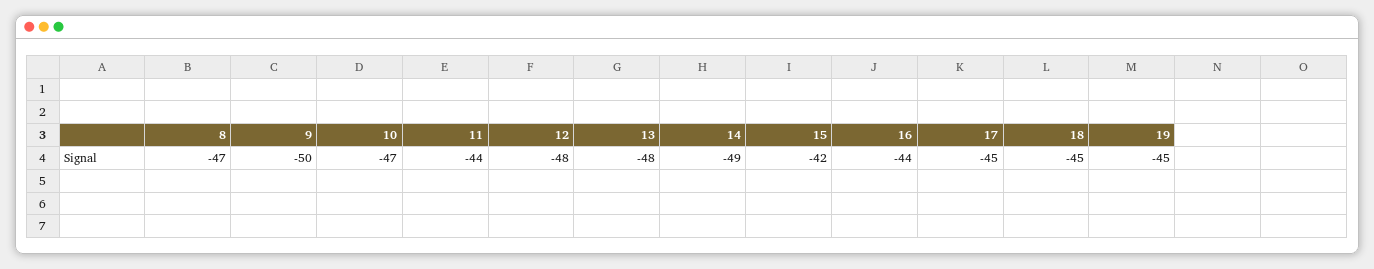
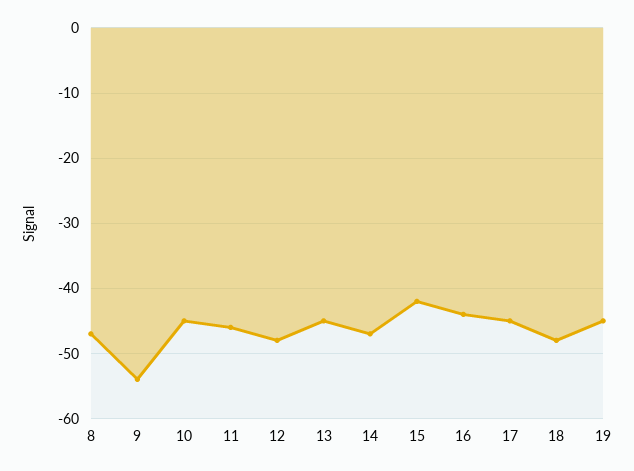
  {
    "8": -47,
-   "9": -50,
+   "9": -54,
-   "10": -47,
+   "10": -45,
-   "11": -44,
+   "11": -46,
    "12": -48,
-   "13": -48,
+   "13": -45,
-   "14": -49,
+   "14": -47,
    "15": -42,
    "16": -44,
    "17": -45,
-   "18": -45,
+   "18": -48,
    "19": -45
  }

